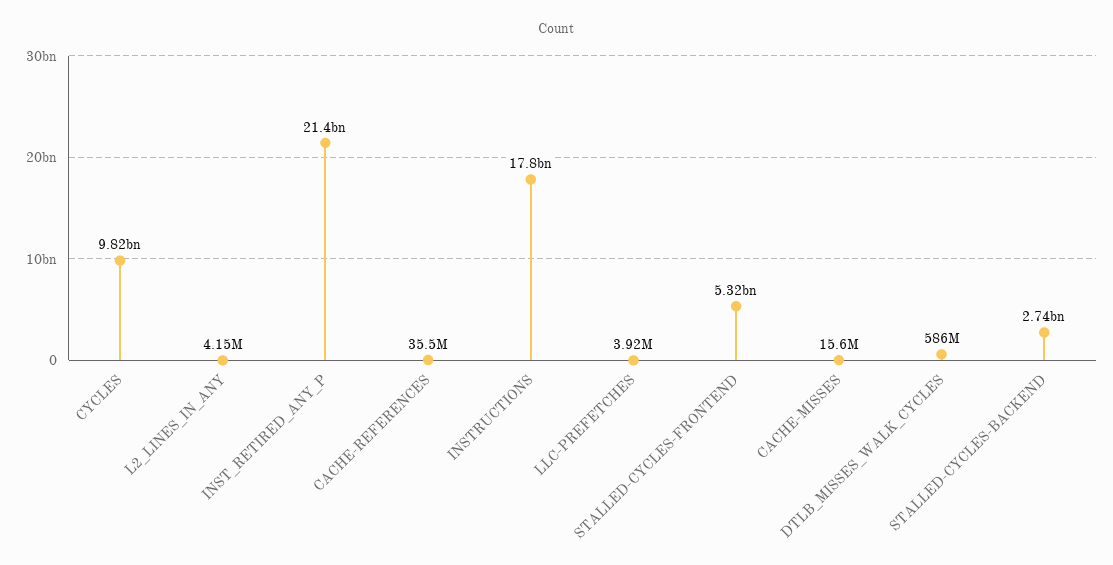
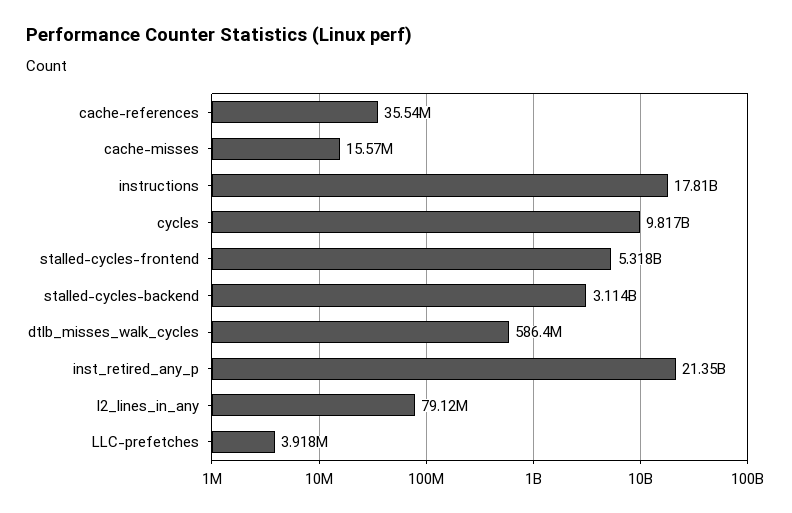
  {
    "CYCLES": 9817000000,
-   "L2_LINES_IN_ANY": 4150000,
+   "L2_LINES_IN_ANY": 79120000,
    "INST_RETIRED_ANY_P": 21350000000,
    "CACHE-REFERENCES": 35540000,
    "INSTRUCTIONS": 17810000000,
    "LLC-PREFETCHES": 3918000,
    "STALLED-CYCLES-FRONTEND": 5318000000,
    "CACHE-MISSES": 15570000,
    "DTLB_MISSES_WALK_CYCLES": 586400000,
-   "STALLED-CYCLES-BACKEND": 2740000000
+   "STALLED-CYCLES-BACKEND": 3114000000
  }

